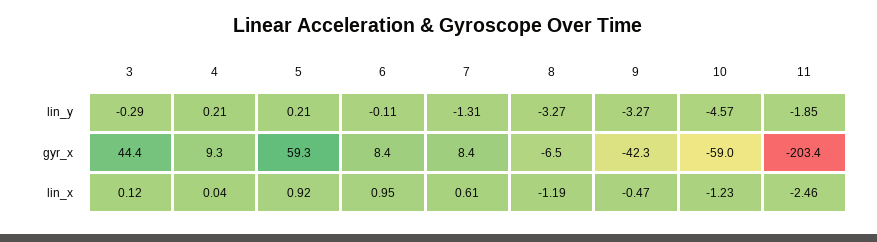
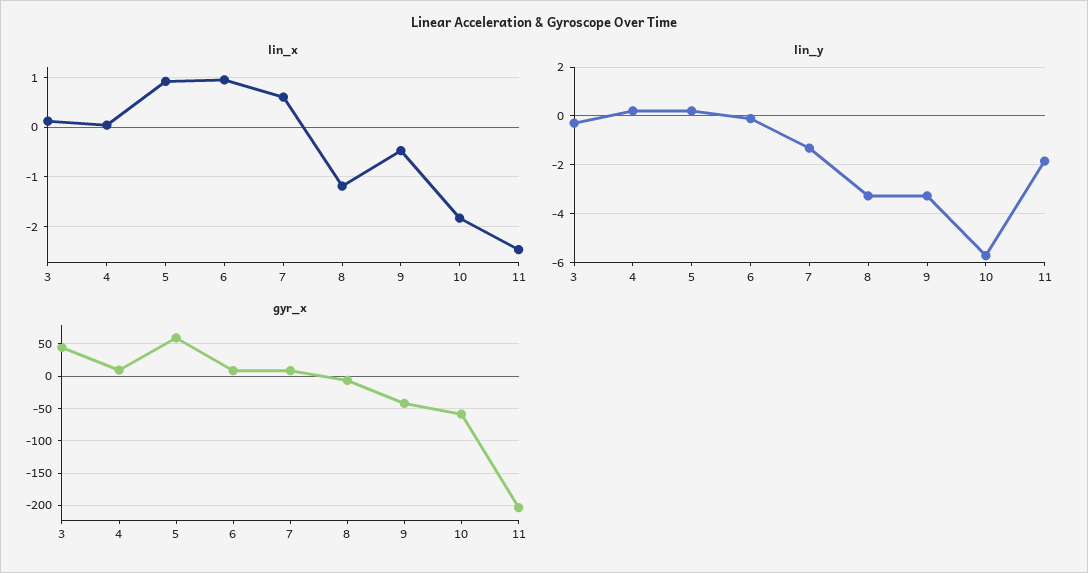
  {
    "lin_y": {
      "3": -0.29,
      "4": 0.21,
      "5": 0.21,
      "6": -0.11,
      "7": -1.31,
      "8": -3.27,
      "9": -3.27,
-     "10": -4.57,
+     "10": -5.75,
      "11": -1.85
    },
    "gyr_x": {
      "3": 44.4,
      "4": 9.3,
      "5": 59.3,
      "6": 8.4,
      "7": 8.4,
      "8": -6.5,
      "9": -42.3,
      "10": -59,
      "11": -203.4
    },
    "lin_x": {
      "3": 0.12,
      "4": 0.04,
      "5": 0.92,
      "6": 0.95,
      "7": 0.61,
      "8": -1.19,
      "9": -0.47,
-     "10": -1.23,
+     "10": -1.8,
      "11": -2.46
    }
  }

